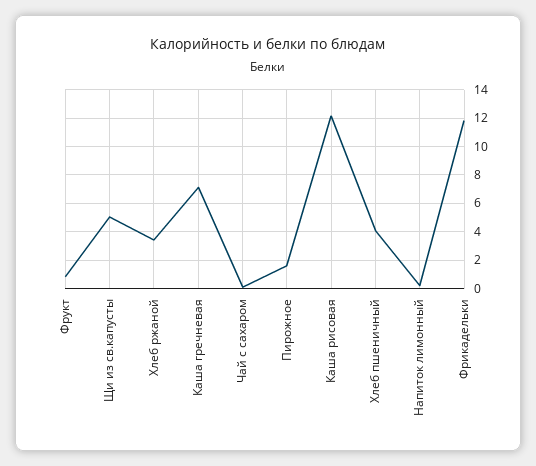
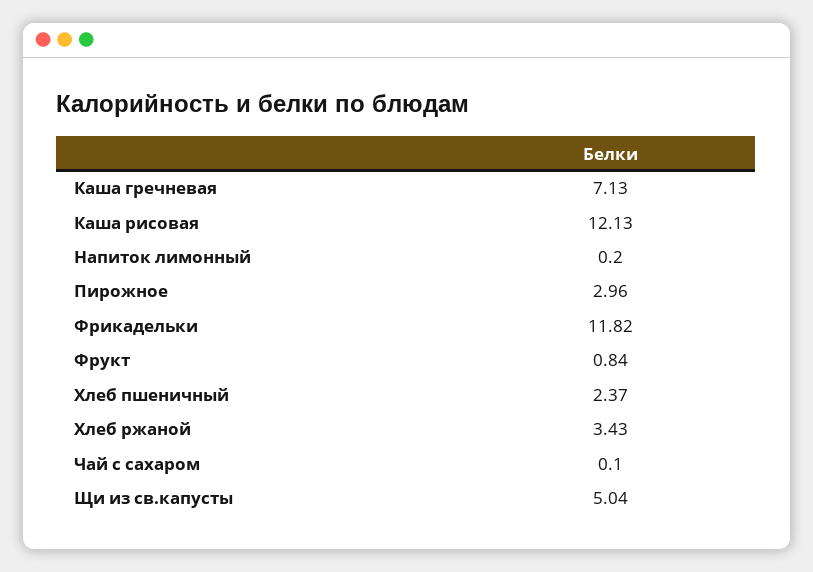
  {
    "Фрукт": 0.84,
    "Щи из св.капусты": 5.04,
    "Хлеб ржаной": 3.43,
    "Каша гречневая": 7.13,
    "Чай с сахаром": 0.1,
-   "Пирожное": 1.5,
+   "Пирожное": 2.96,
    "Каша рисовая": 12.13,
-   "Хлеб пшеничный": 4,
+   "Хлеб пшеничный": 2.37,
    "Напиток лимонный": 0.2,
    "Фрикадельки": 11.82
  }

